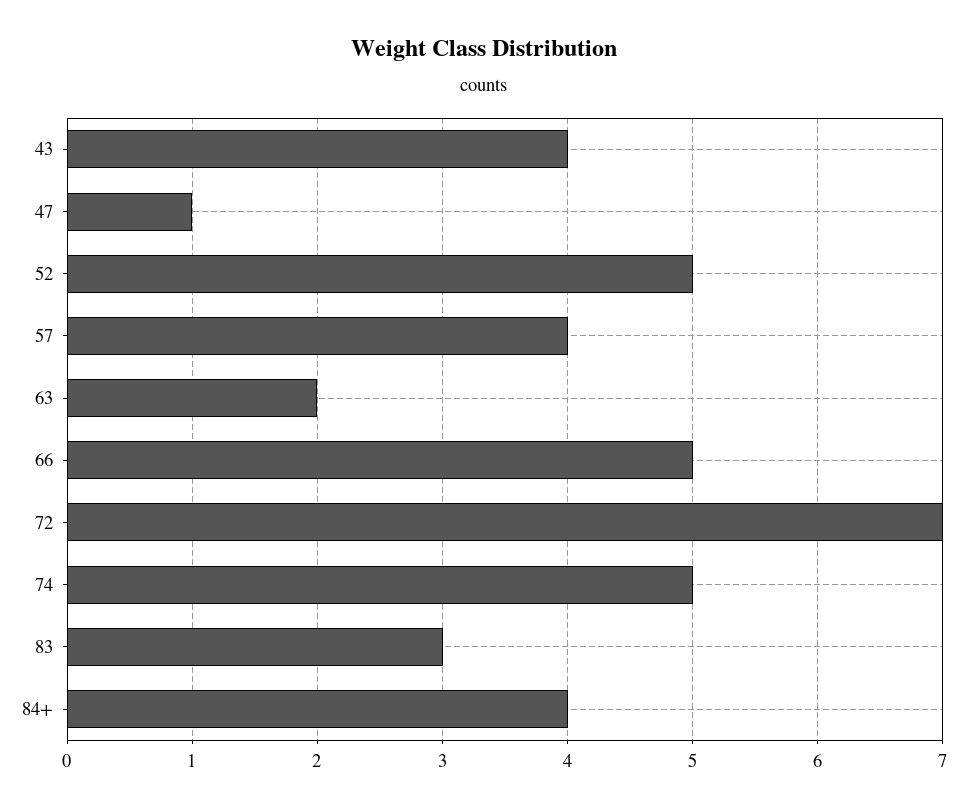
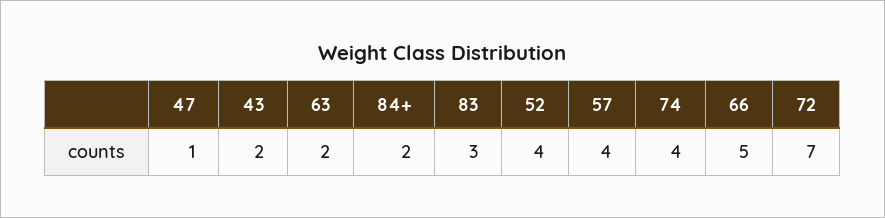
  {
-   "43": 4,
+   "43": 2,
    "47": 1,
-   "52": 5,
+   "52": 4,
    "57": 4,
    "63": 2,
    "66": 5,
    "72": 7,
-   "74": 5,
+   "74": 4,
    "83": 3,
-   "84+": 4
+   "84+": 2
  }

